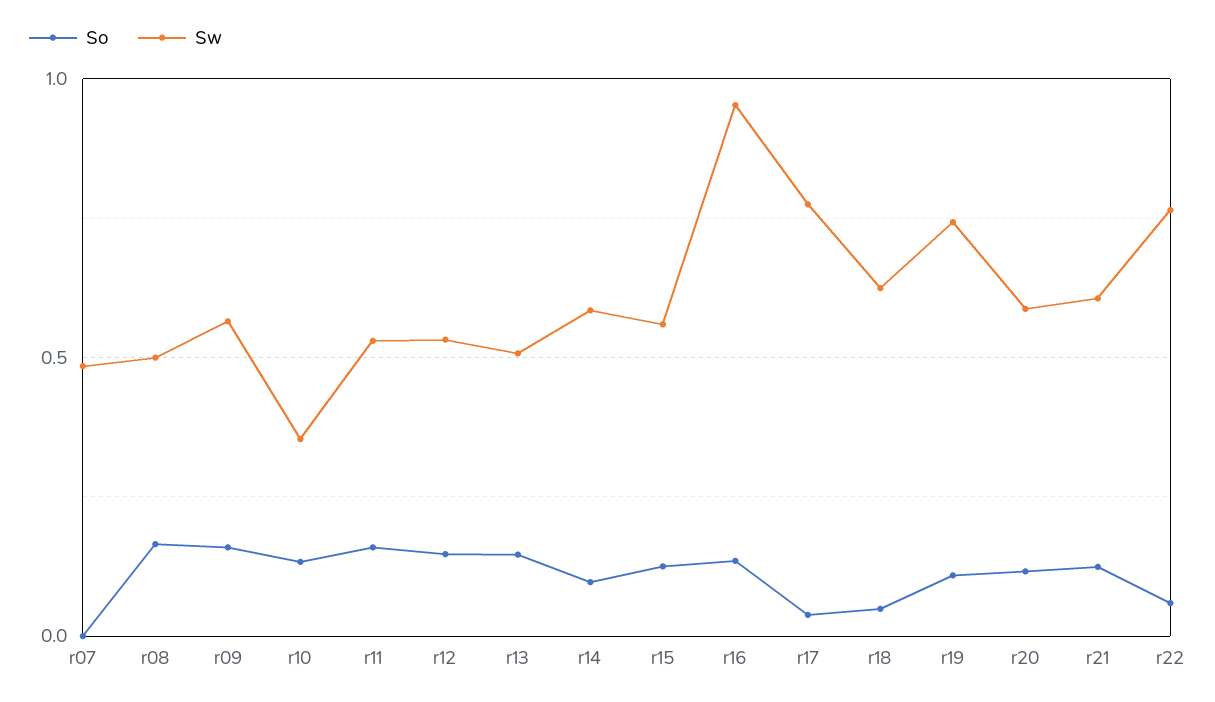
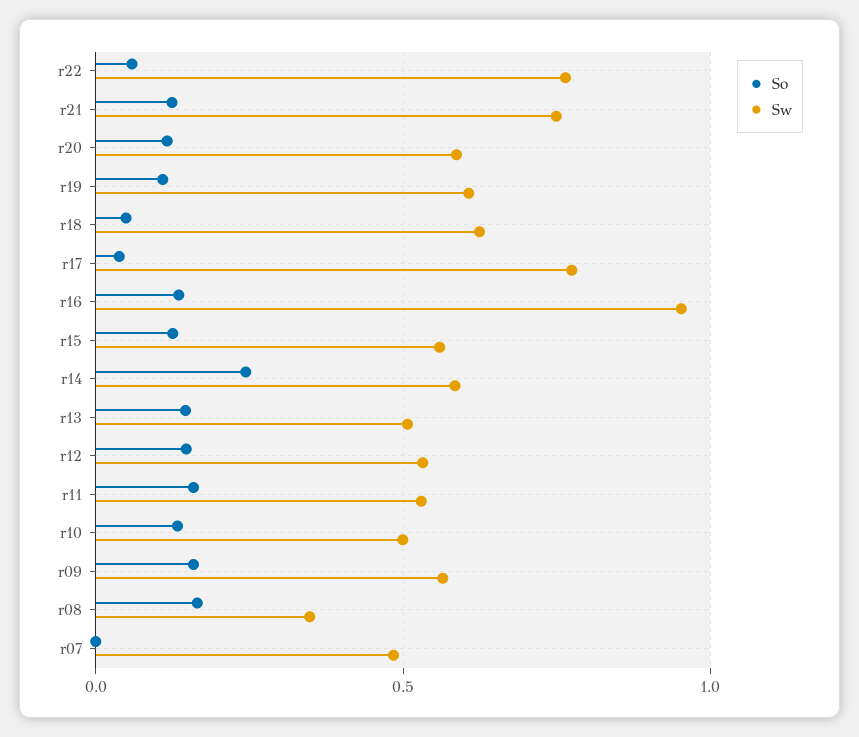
  {
    "So": {
      "r07": 0,
      "r08": 0.15,
      "r09": 0.15,
      "r10": 0.15,
      "r11": 0.15,
      "r12": 0.15,
      "r13": 0.15,
-     "r14": 0.1,
+     "r14": 0.25,
      "r15": 0.15,
      "r16": 0.15,
      "r17": 0.05,
      "r18": 0.05,
      "r19": 0.1,
      "r20": 0.1,
      "r21": 0.1,
      "r22": 0.05
    },
    "Sw": {
      "r07": 0.5,
-     "r08": 0.5,
+     "r08": 0.35,
      "r09": 0.55,
-     "r10": 0.35,
+     "r10": 0.5,
      "r11": 0.55,
      "r12": 0.55,
      "r13": 0.5,
      "r14": 0.6,
      "r15": 0.55,
      "r16": 0.95,
      "r17": 0.75,
      "r18": 0.6,
-     "r19": 0.75,
+     "r19": 0.6,
      "r20": 0.6,
-     "r21": 0.6,
+     "r21": 0.75,
      "r22": 0.75
    }
  }

